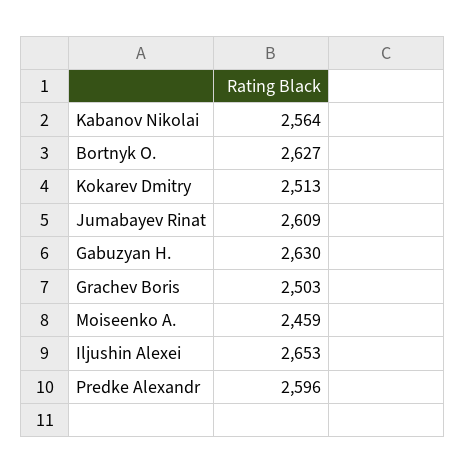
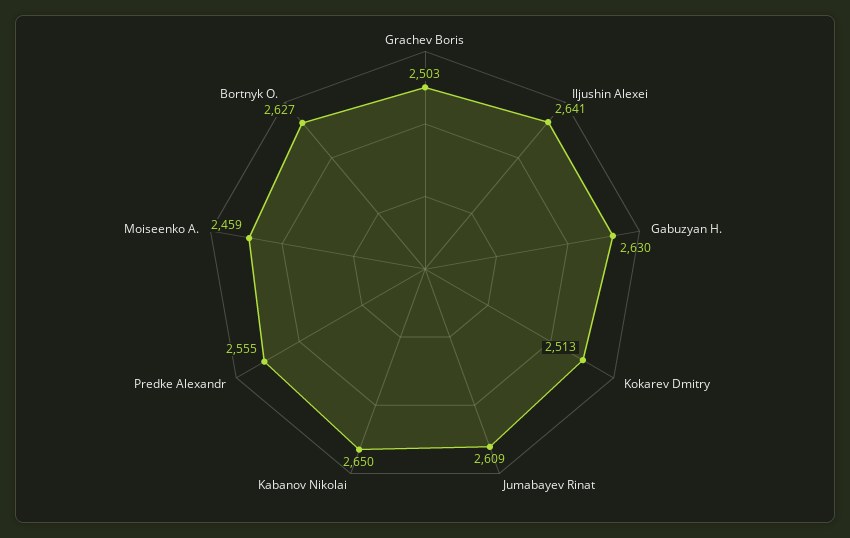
  {
-   "Kabanov Nikolai": 2564,
+   "Kabanov Nikolai": 2650,
    "Bortnyk O.": 2627,
    "Kokarev Dmitry": 2513,
    "Jumabayev Rinat": 2609,
    "Gabuzyan H.": 2630,
    "Grachev Boris": 2503,
    "Moiseenko A.": 2459,
-   "Iljushin Alexei": 2653,
+   "Iljushin Alexei": 2641,
-   "Predke Alexandr": 2596
+   "Predke Alexandr": 2555
  }

